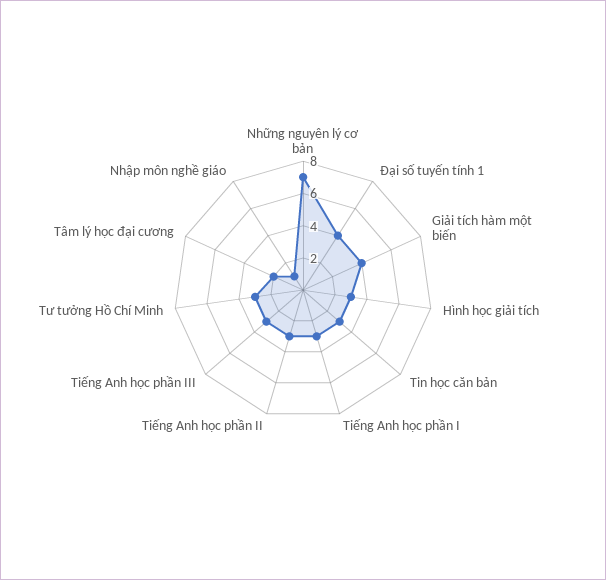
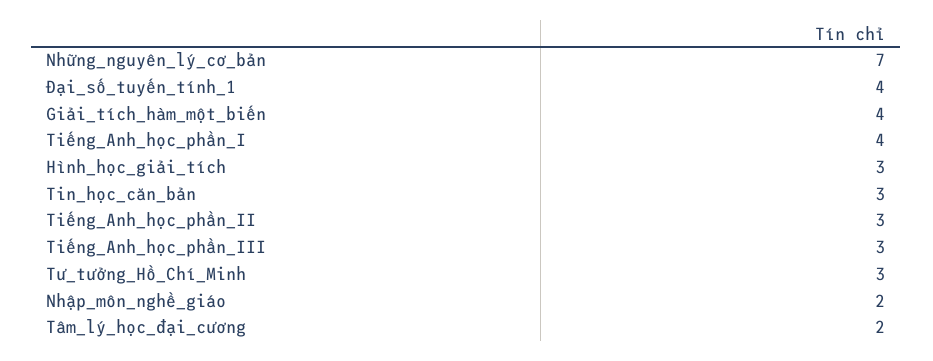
  {
    "Những nguyên lý cơ bản": 7,
    "Đại số tuyến tính 1": 4,
    "Giải tích hàm một biến": 4,
    "Hình học giải tích": 3,
    "Tin học căn bản": 3,
-   "Tiếng Anh học phần I": 3,
+   "Tiếng Anh học phần I": 4,
    "Tiếng Anh học phần II": 3,
    "Tiếng Anh học phần III": 3,
    "Tư tưởng Hồ Chí Minh": 3,
    "Tâm lý học đại cương": 2,
-   "Nhập môn nghề giáo": 1
+   "Nhập môn nghề giáo": 2
  }

